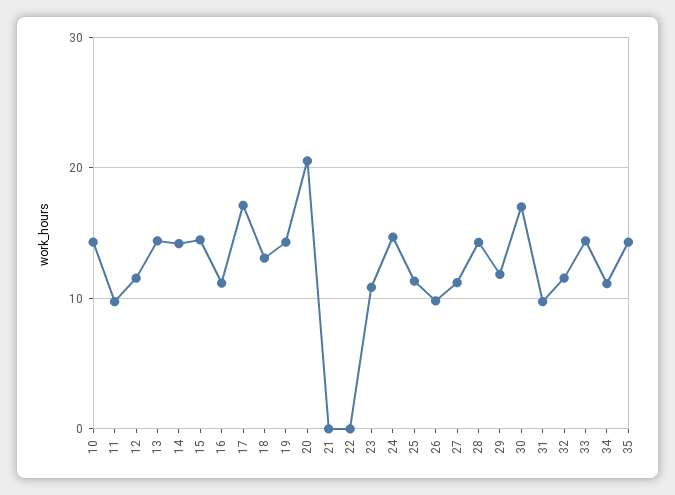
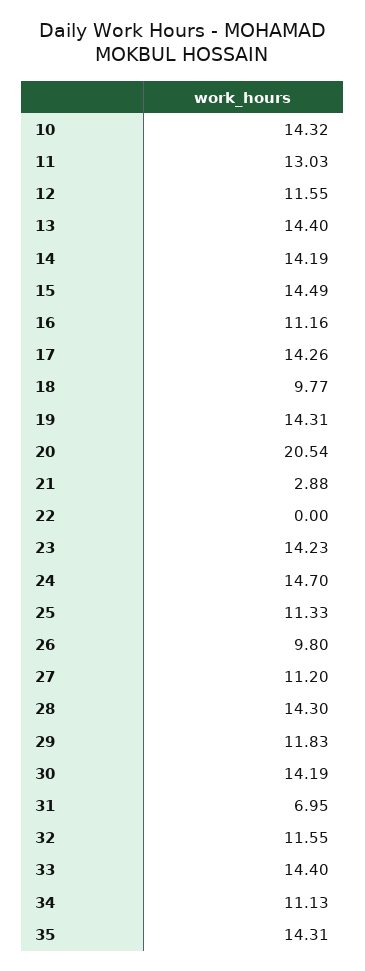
  {
    "10": 14.32,
-   "11": 10,
+   "11": 13.03,
    "12": 11.55,
    "13": 14.4,
    "14": 14.19,
    "15": 14.49,
    "16": 11.16,
-   "17": 17,
+   "17": 14.26,
-   "18": 13,
+   "18": 9.77,
    "19": 14.31,
    "20": 20.54,
-   "21": 0,
+   "21": 2.88,
    "22": 0,
-   "23": 11,
+   "23": 14.23,
    "24": 14.7,
    "25": 11.33,
    "26": 9.8,
    "27": 11.2,
    "28": 14.3,
    "29": 11.83,
-   "30": 17,
+   "30": 14.19,
-   "31": 10,
+   "31": 6.95,
    "32": 11.55,
    "33": 14.4,
    "34": 11.13,
    "35": 14.31
  }

